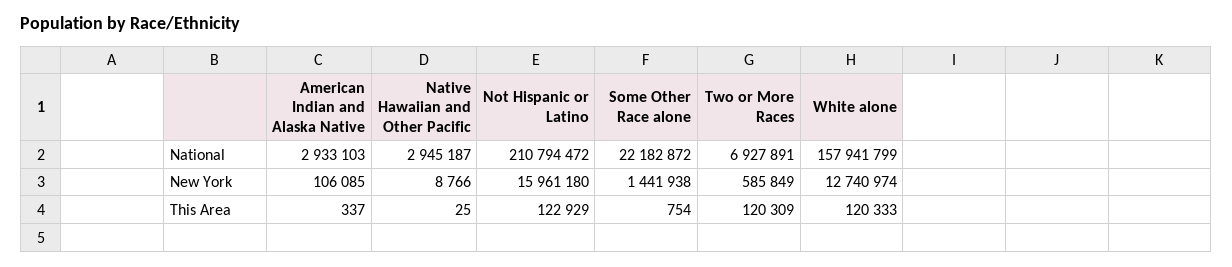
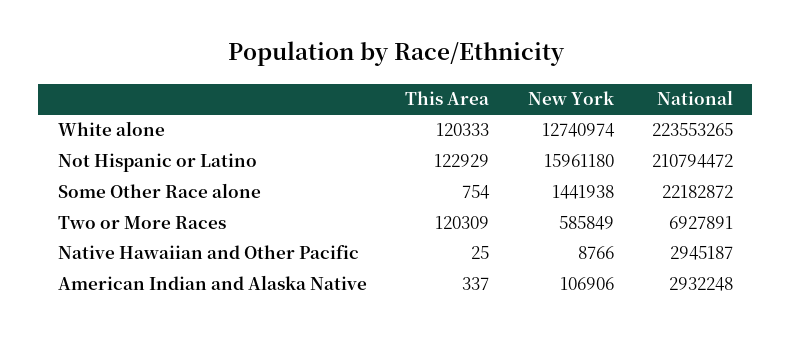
  {
    "American Indian and Alaska Native": {
-     "National": 2933103,
+     "National": 2932248,
-     "New York": 106085,
+     "New York": 106906,
      "This Area": 337
    },
    "Native Hawaiian and Other Pacific": {
      "National": 2945187,
      "New York": 8766,
      "This Area": 25
    },
    "Not Hispanic or Latino": {
      "National": 210794472,
      "New York": 15961180,
      "This Area": 122929
    },
    "Some Other Race alone": {
      "National": 22182872,
      "New York": 1441938,
      "This Area": 754
    },
    "Two or More Races": {
      "National": 6927891,
      "New York": 585849,
      "This Area": 120309
    },
    "White alone": {
-     "National": 157941799,
+     "National": 223553265,
      "New York": 12740974,
      "This Area": 120333
    }
  }

